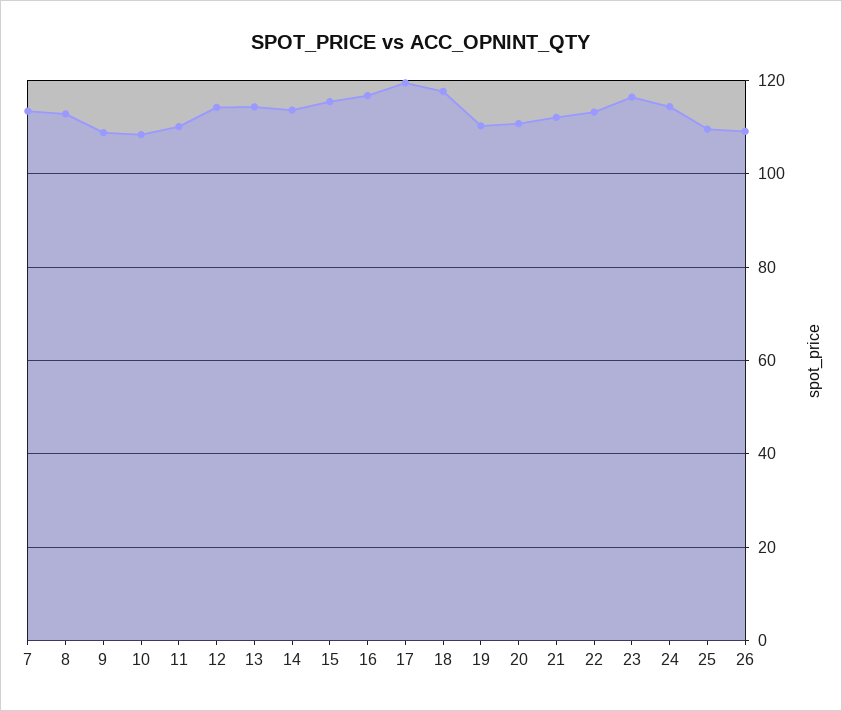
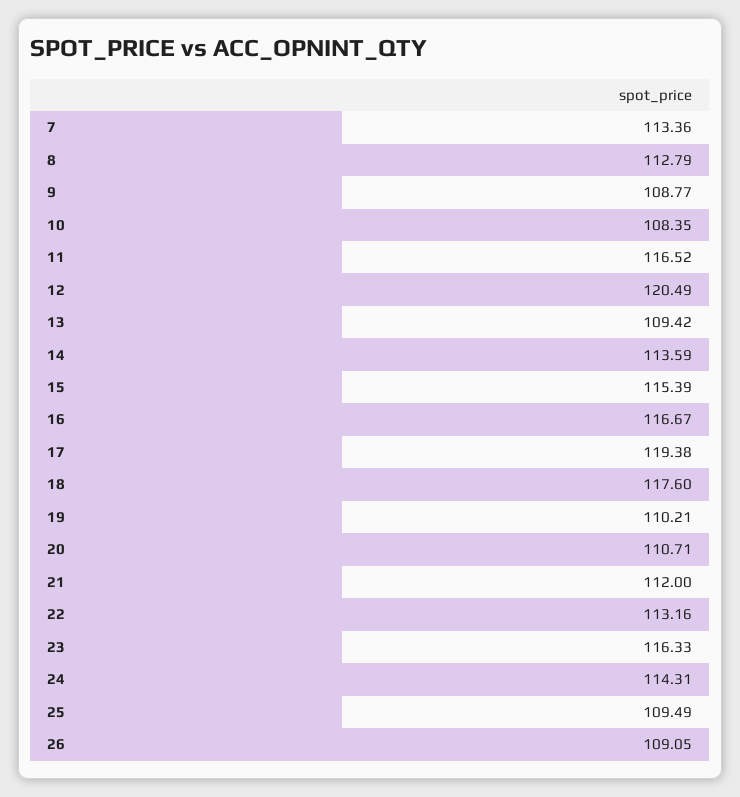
  {
    "7": 113.36,
    "8": 112.79,
    "9": 108.77,
    "10": 108.35,
-   "11": 110,
+   "11": 116.52,
-   "12": 114,
+   "12": 120.49,
-   "13": 114,
+   "13": 109.42,
    "14": 113.59,
    "15": 115.39,
    "16": 116.67,
    "17": 119.38,
    "18": 117.6,
    "19": 110.21,
    "20": 110.71,
    "21": 112,
    "22": 113.16,
    "23": 116.33,
    "24": 114.31,
    "25": 109.49,
    "26": 109.05
  }

